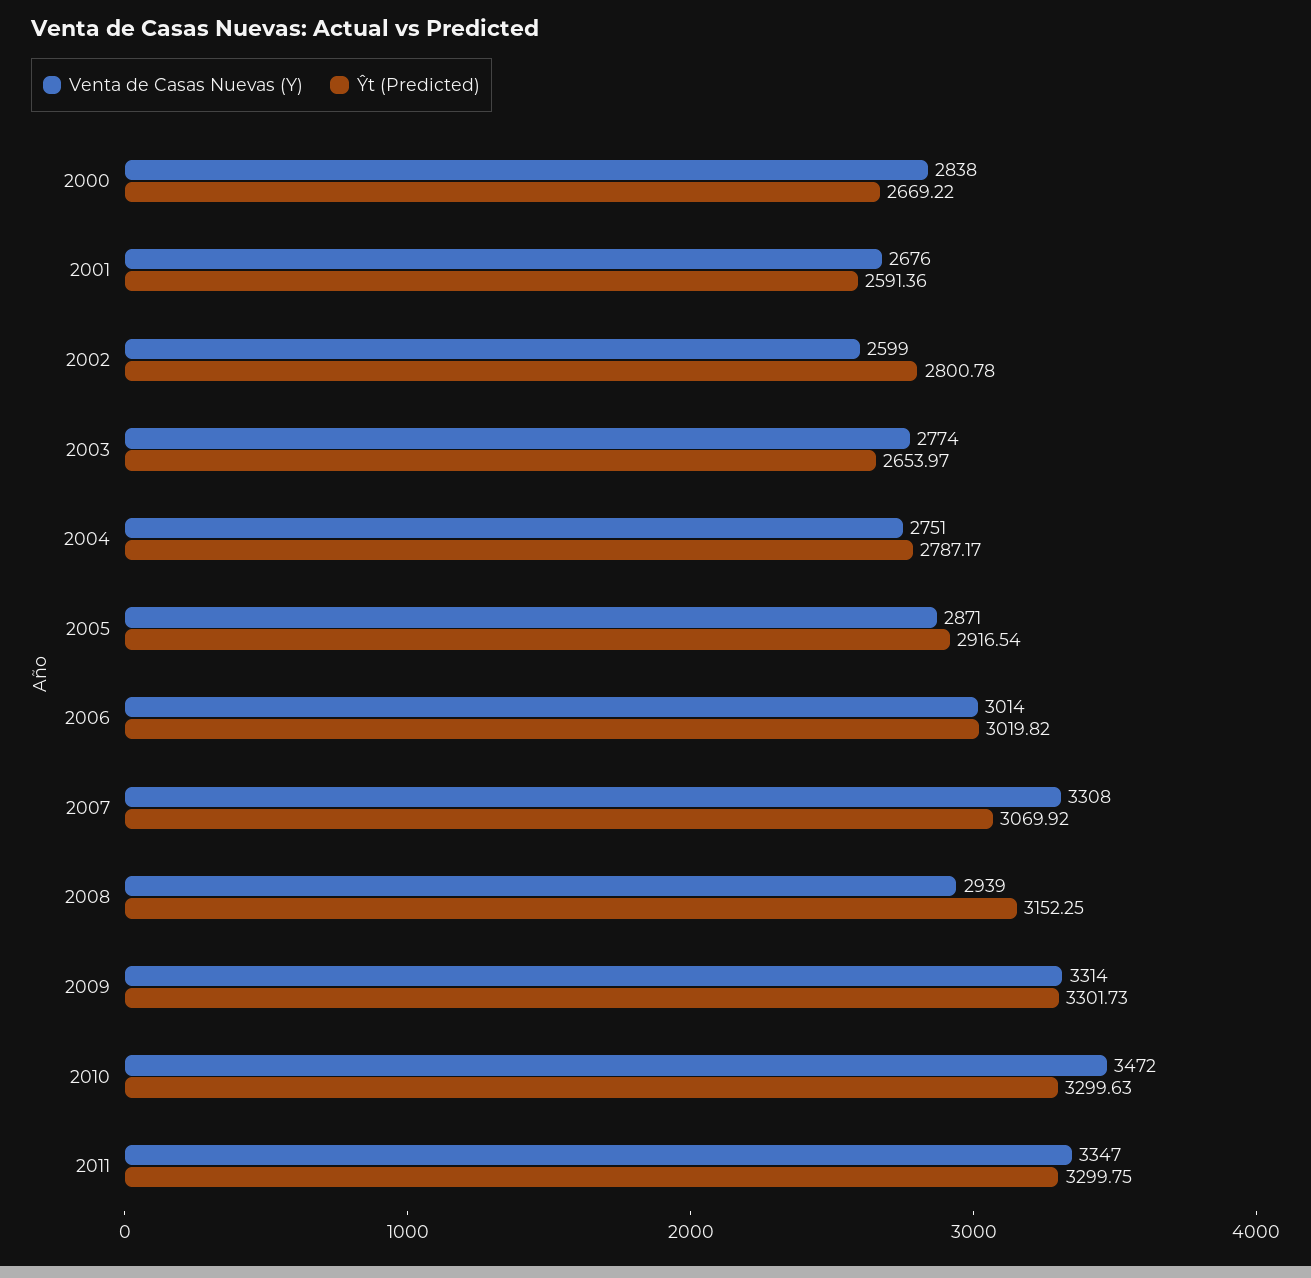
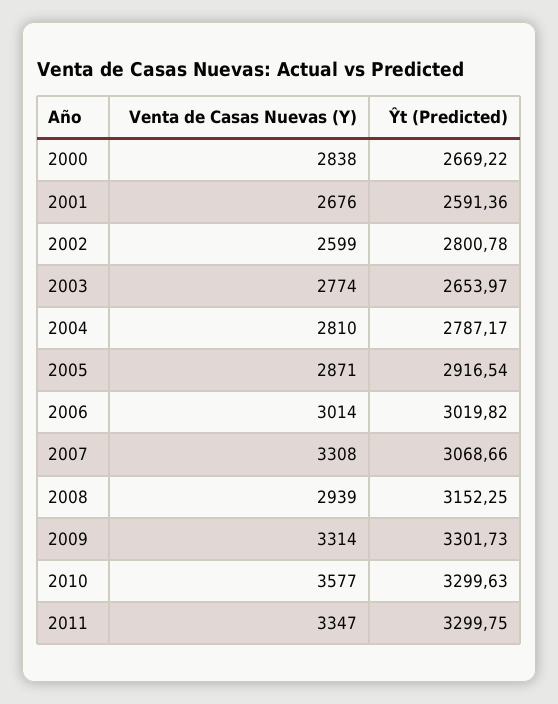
  {
    "Venta de Casas Nuevas (Y)": {
      "2000": 2838,
      "2001": 2676,
      "2002": 2599,
      "2003": 2774,
-     "2004": 2751,
+     "2004": 2810,
      "2005": 2871,
      "2006": 3014,
      "2007": 3308,
      "2008": 2939,
      "2009": 3314,
-     "2010": 3472,
+     "2010": 3577,
      "2011": 3347
    },
    "Ŷt (Predicted)": {
      "2000": 2669.22,
      "2001": 2591.36,
      "2002": 2800.78,
      "2003": 2653.97,
      "2004": 2787.17,
      "2005": 2916.54,
      "2006": 3019.82,
-     "2007": 3069.92,
+     "2007": 3068.66,
      "2008": 3152.25,
      "2009": 3301.73,
      "2010": 3299.63,
      "2011": 3299.75
    }
  }

